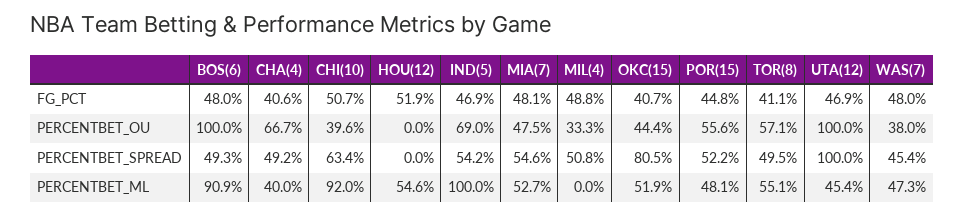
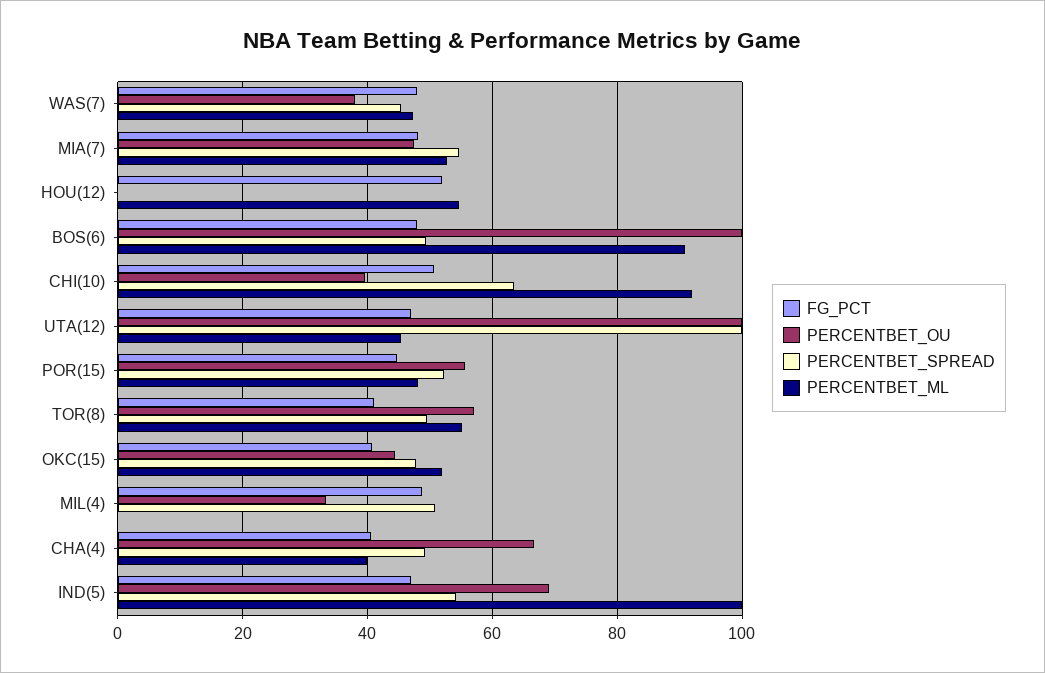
  {
    "FG_PCT": {
      "BOS(6)": 48,
      "CHA(4)": 40.6,
      "CHI(10)": 50.7,
      "HOU(12)": 51.9,
      "IND(5)": 46.9,
      "MIA(7)": 48.1,
      "MIL(4)": 48.8,
      "OKC(15)": 40.7,
      "POR(15)": 44.8,
      "TOR(8)": 41.1,
      "UTA(12)": 46.9,
      "WAS(7)": 48
    },
    "PERCENTBET_OU": {
      "BOS(6)": 100,
      "CHA(4)": 66.7,
      "CHI(10)": 39.6,
      "HOU(12)": 0,
      "IND(5)": 69,
      "MIA(7)": 47.5,
      "MIL(4)": 33.3,
      "OKC(15)": 44.4,
      "POR(15)": 55.6,
      "TOR(8)": 57.1,
      "UTA(12)": 100,
      "WAS(7)": 38
    },
    "PERCENTBET_SPREAD": {
      "BOS(6)": 49.3,
      "CHA(4)": 49.2,
      "CHI(10)": 63.4,
      "HOU(12)": 0,
      "IND(5)": 54.2,
      "MIA(7)": 54.6,
      "MIL(4)": 50.8,
-     "OKC(15)": 80.5,
+     "OKC(15)": 48,
      "POR(15)": 52.2,
      "TOR(8)": 49.5,
      "UTA(12)": 100,
      "WAS(7)": 45.4
    },
    "PERCENTBET_ML": {
      "BOS(6)": 90.9,
      "CHA(4)": 40,
      "CHI(10)": 92,
      "HOU(12)": 54.6,
      "IND(5)": 100,
      "MIA(7)": 52.7,
      "MIL(4)": 0,
      "OKC(15)": 51.9,
      "POR(15)": 48.1,
      "TOR(8)": 55.1,
      "UTA(12)": 45.4,
      "WAS(7)": 47.3
    }
  }

